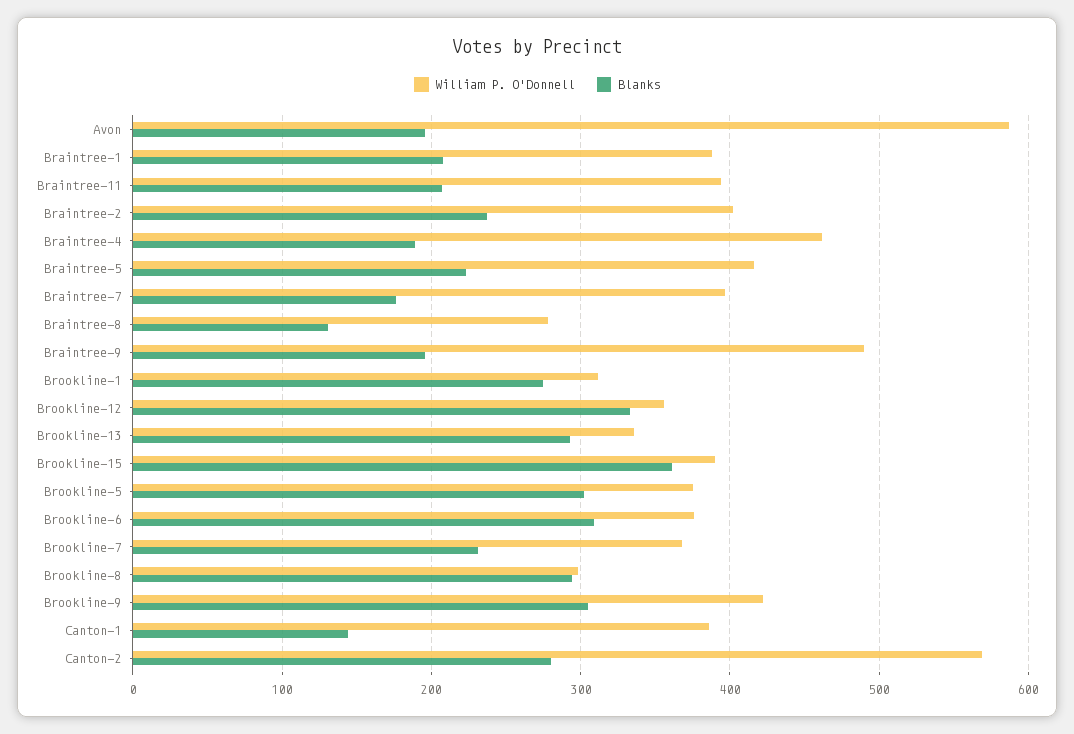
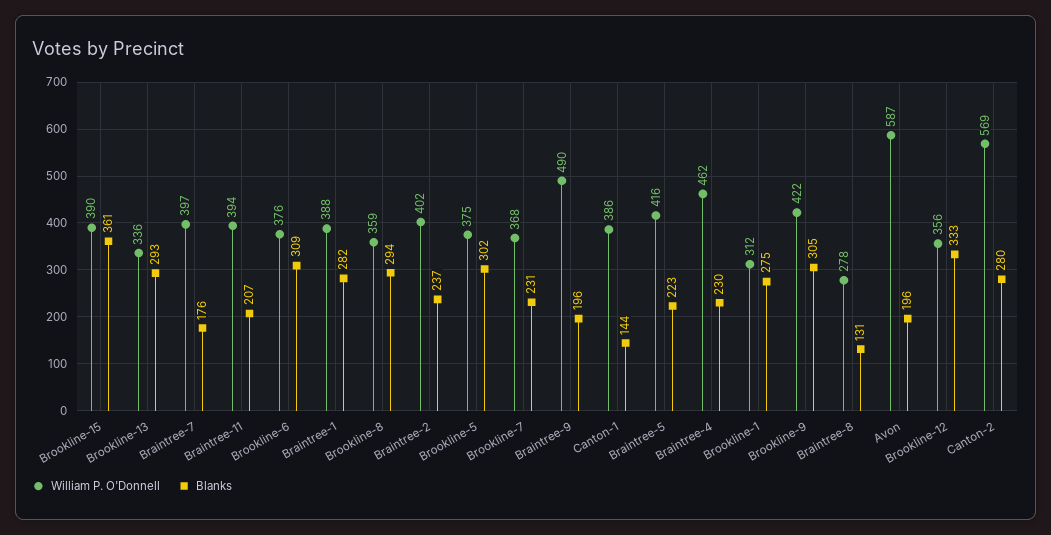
  {
    "William P. O'Donnell": {
      "Avon": 587,
      "Braintree-1": 388,
      "Braintree-11": 394,
      "Braintree-2": 402,
      "Braintree-4": 462,
      "Braintree-5": 416,
      "Braintree-7": 397,
      "Braintree-8": 278,
      "Braintree-9": 490,
      "Brookline-1": 312,
      "Brookline-12": 356,
      "Brookline-13": 336,
      "Brookline-15": 390,
      "Brookline-5": 375,
      "Brookline-6": 376,
      "Brookline-7": 368,
-     "Brookline-8": 300,
+     "Brookline-8": 359,
      "Brookline-9": 422,
      "Canton-1": 386,
      "Canton-2": 569
    },
    "Blanks": {
      "Avon": 196,
-     "Braintree-1": 210,
+     "Braintree-1": 282,
      "Braintree-11": 207,
      "Braintree-2": 237,
-     "Braintree-4": 190,
+     "Braintree-4": 230,
      "Braintree-5": 223,
      "Braintree-7": 176,
      "Braintree-8": 131,
      "Braintree-9": 196,
      "Brookline-1": 275,
      "Brookline-12": 333,
      "Brookline-13": 293,
      "Brookline-15": 361,
      "Brookline-5": 302,
      "Brookline-6": 309,
      "Brookline-7": 231,
      "Brookline-8": 294,
      "Brookline-9": 305,
      "Canton-1": 144,
      "Canton-2": 280
    }
  }

